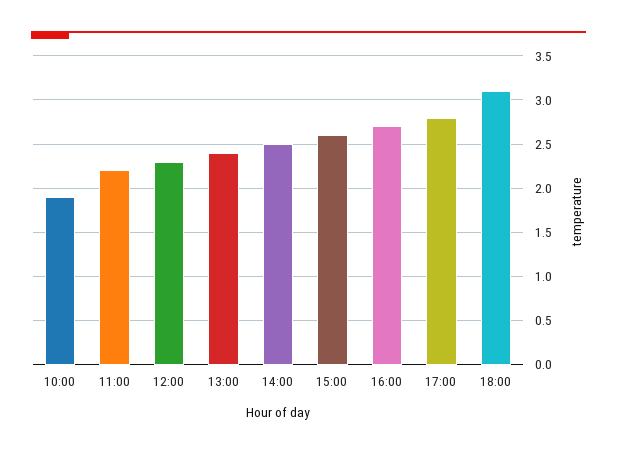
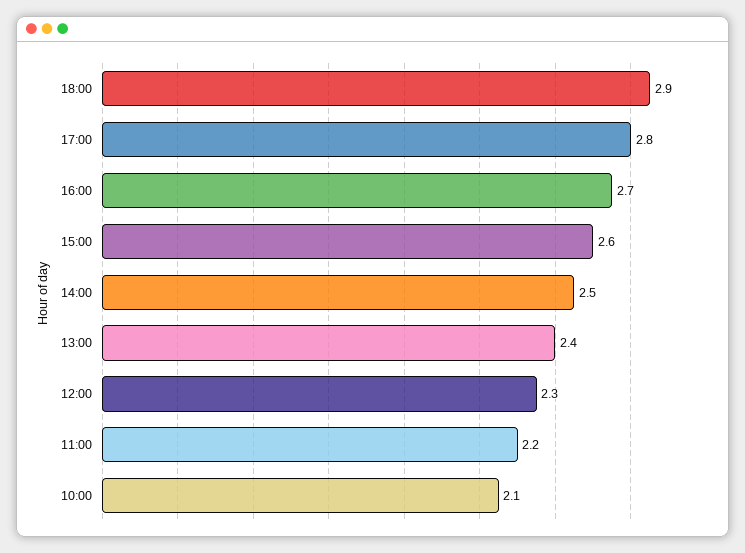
  {
-   "10:00": 1.9,
+   "10:00": 2.1,
    "11:00": 2.2,
    "12:00": 2.3,
    "13:00": 2.4,
    "14:00": 2.5,
    "15:00": 2.6,
    "16:00": 2.7,
    "17:00": 2.8,
-   "18:00": 3.1
+   "18:00": 2.9
  }

